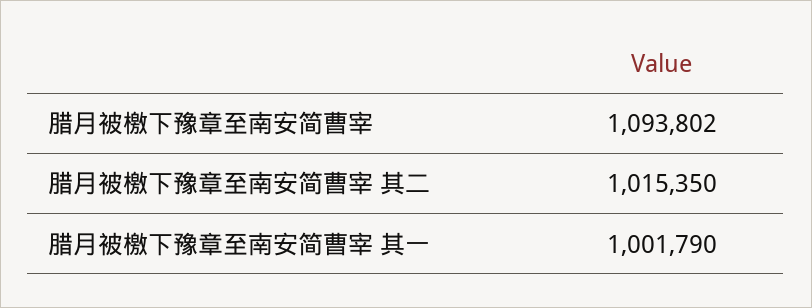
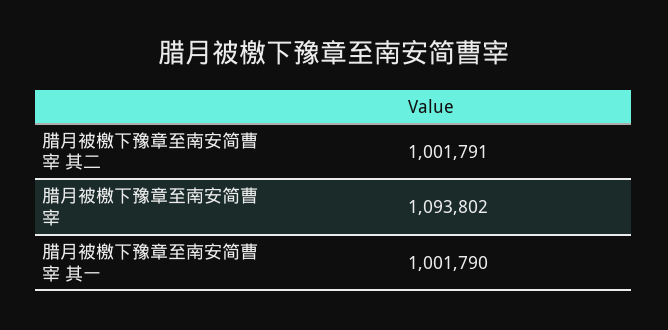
  {
    "腊月被檄下豫章至南安简曹宰": 1093802,
-   "腊月被檄下豫章至南安简曹宰 其二": 1015350,
+   "腊月被檄下豫章至南安简曹宰 其二": 1001791,
    "腊月被檄下豫章至南安简曹宰 其一": 1001790
  }

